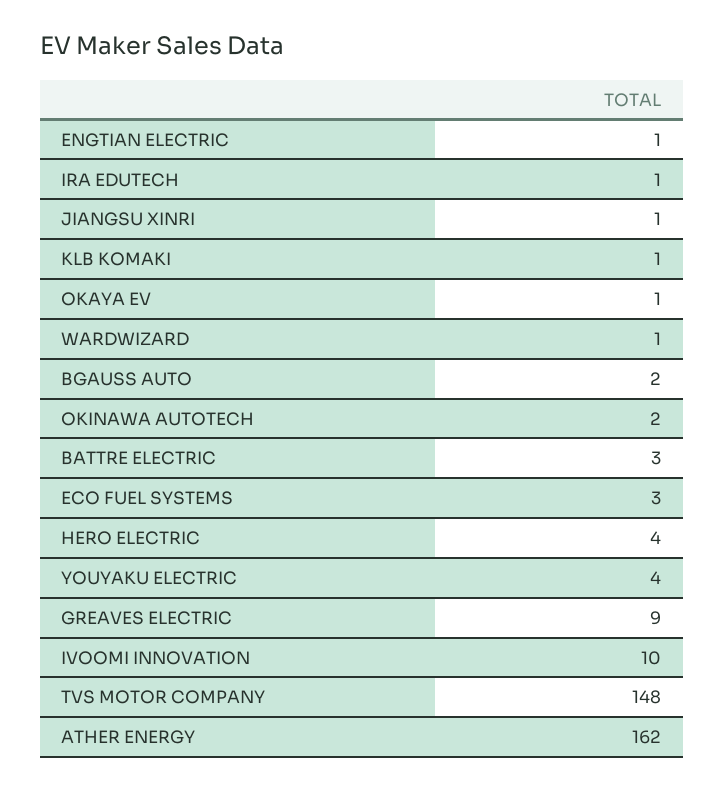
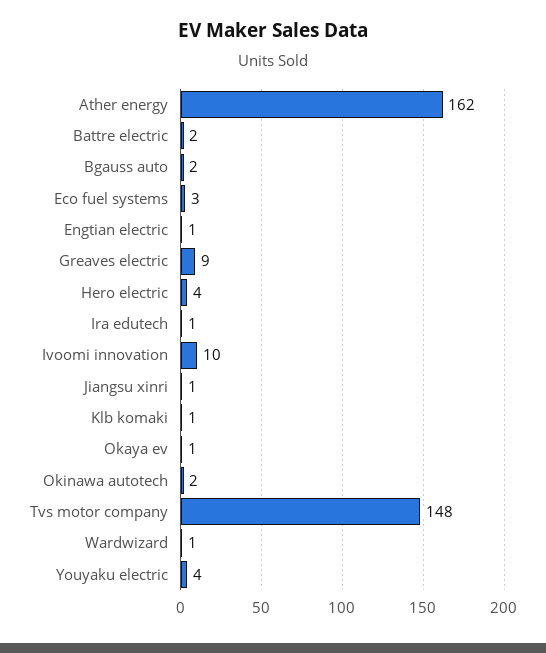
  {
    "ENGTIAN ELECTRIC": 1,
    "IRA EDUTECH": 1,
    "JIANGSU XINRI": 1,
    "KLB KOMAKI": 1,
    "OKAYA EV": 1,
    "WARDWIZARD": 1,
    "BGAUSS AUTO": 2,
    "OKINAWA AUTOTECH": 2,
-   "BATTRE ELECTRIC": 3,
+   "BATTRE ELECTRIC": 2,
    "ECO FUEL SYSTEMS": 3,
    "HERO ELECTRIC": 4,
    "YOUYAKU ELECTRIC": 4,
    "GREAVES ELECTRIC": 9,
    "IVOOMI INNOVATION": 10,
    "TVS MOTOR COMPANY": 148,
    "ATHER ENERGY": 162
  }

